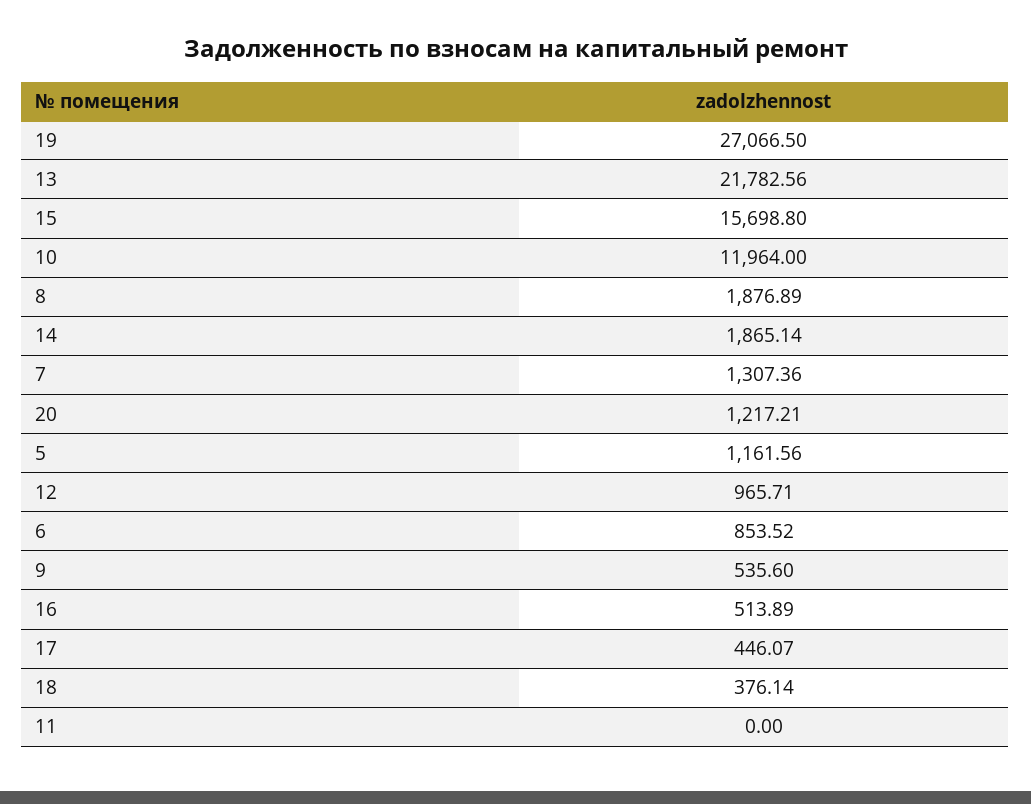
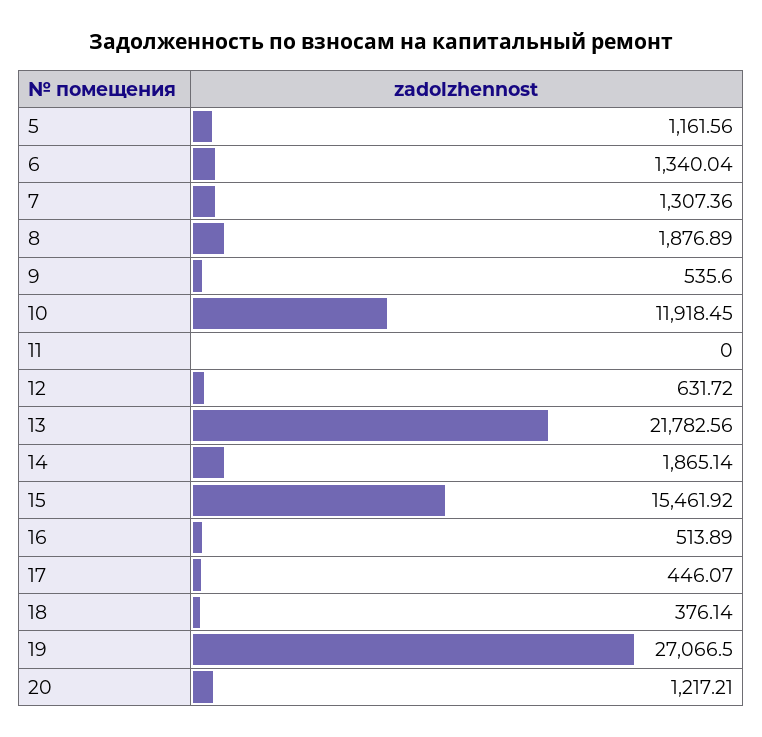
  {
    "19": 27066.5,
    "13": 21782.56,
-   "15": 15698.8,
+   "15": 15461.92,
-   "10": 11964,
+   "10": 11918.45,
    "8": 1876.89,
    "14": 1865.14,
    "7": 1307.36,
    "20": 1217.21,
    "5": 1161.56,
-   "12": 965.71,
+   "12": 631.72,
-   "6": 853.52,
+   "6": 1340.04,
    "9": 535.6,
    "16": 513.89,
    "17": 446.07,
    "18": 376.14,
    "11": 0
  }

